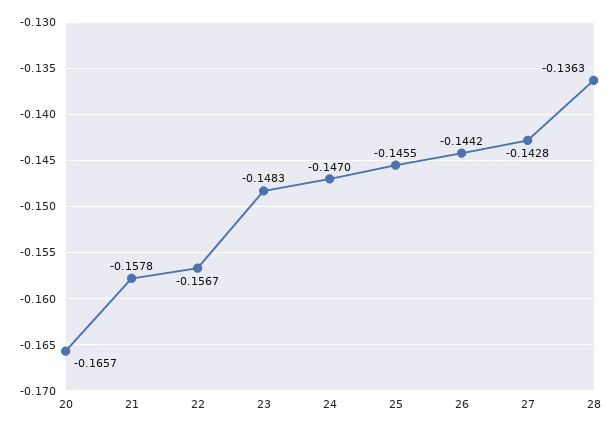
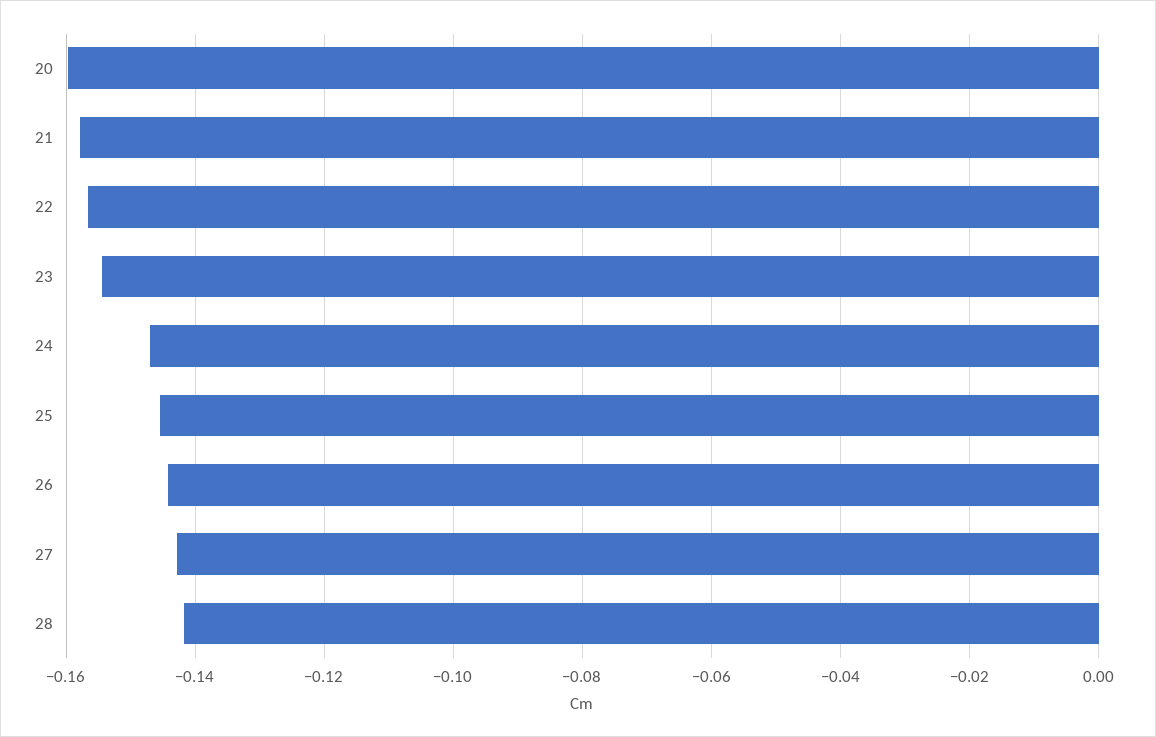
  {
-   "20": -0.1657,
+   "20": -0.16,
    "21": -0.1578,
    "22": -0.1567,
-   "23": -0.1483,
+   "23": -0.154,
    "24": -0.147,
    "25": -0.1455,
    "26": -0.1442,
    "27": -0.1428,
-   "28": -0.1363
+   "28": -0.142
  }

